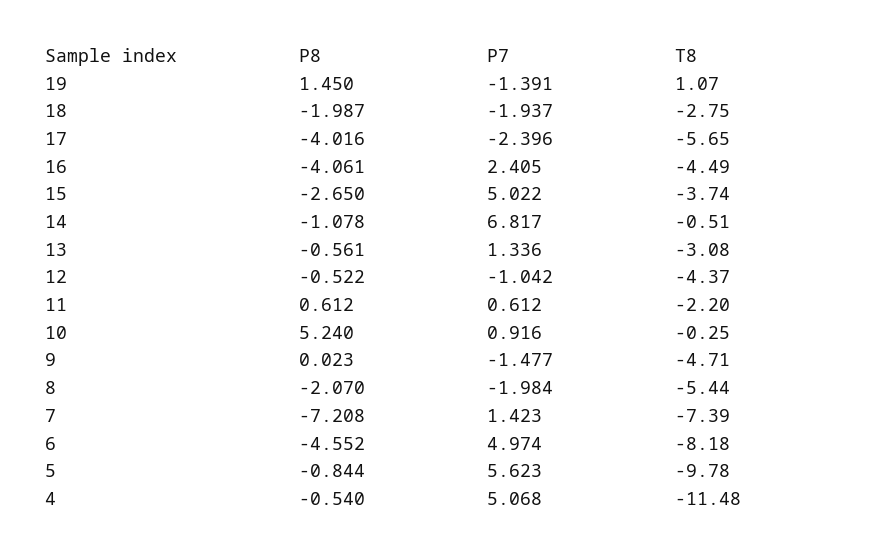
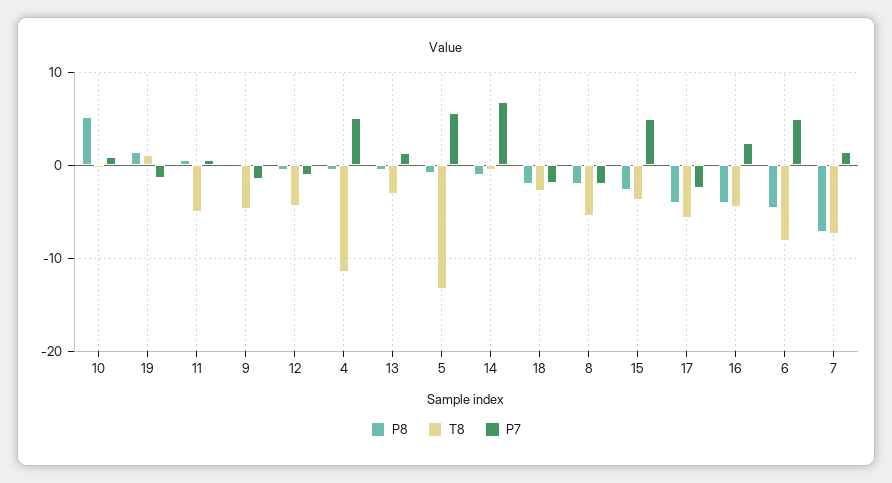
  {
    "P8": {
      "19": 1.45,
      "18": -1.987,
      "17": -4.016,
      "16": -4.061,
      "15": -2.65,
      "14": -1.078,
      "13": -0.561,
      "12": -0.522,
      "11": 0.612,
      "10": 5.24,
      "9": 0.023,
      "8": -2.07,
      "7": -7.208,
      "6": -4.552,
      "5": -0.844,
      "4": -0.54
    },
    "P7": {
      "19": -1.391,
      "18": -1.937,
      "17": -2.396,
      "16": 2.405,
      "15": 5.022,
      "14": 6.817,
      "13": 1.336,
      "12": -1.042,
      "11": 0.612,
      "10": 0.916,
      "9": -1.477,
      "8": -1.984,
      "7": 1.423,
      "6": 4.974,
      "5": 5.623,
      "4": 5.068
    },
    "T8": {
      "19": 1.07,
      "18": -2.75,
      "17": -5.65,
      "16": -4.49,
      "15": -3.74,
      "14": -0.51,
      "13": -3.08,
      "12": -4.37,
-     "11": -2.2,
+     "11": -5,
      "10": -0.25,
      "9": -4.71,
      "8": -5.44,
      "7": -7.39,
      "6": -8.18,
-     "5": -9.78,
+     "5": -13,
      "4": -11.48
    }
  }

